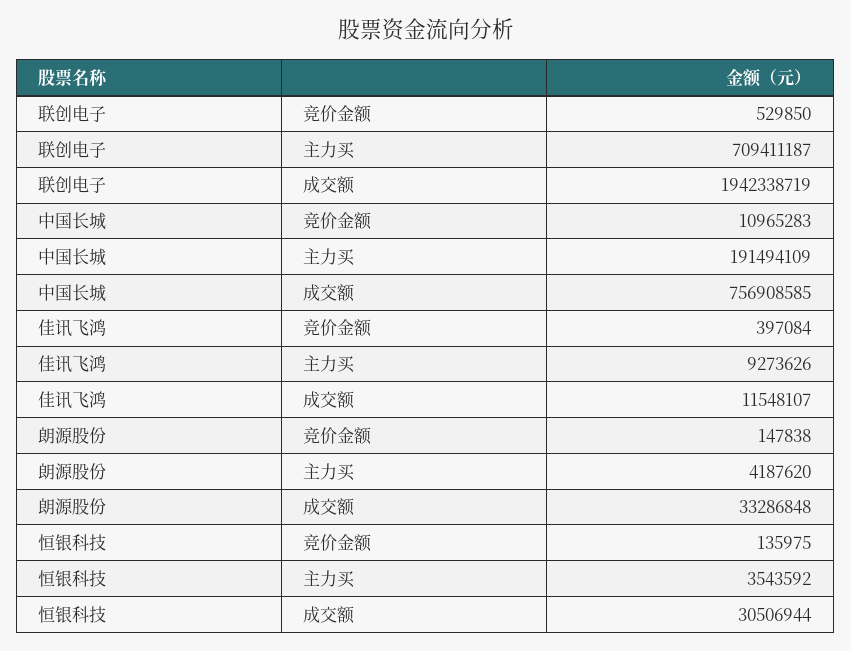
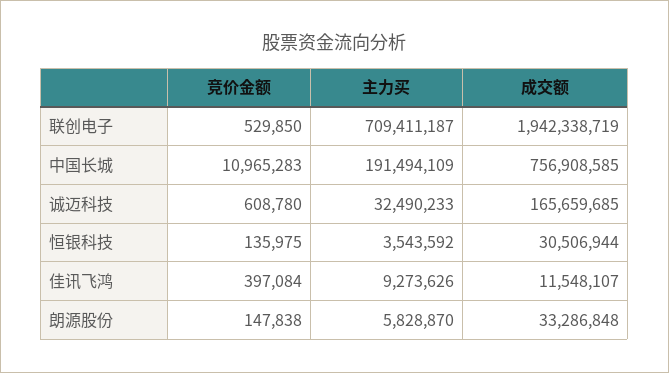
  {
    "联创电子": {
      "竞价金额": 529850,
      "主力买": 709411187,
      "成交额": 1942338719
    },
    "中国长城": {
      "竞价金额": 10965283,
      "主力买": 191494109,
      "成交额": 756908585
    },
    "佳讯飞鸿": {
      "竞价金额": 397084,
      "主力买": 9273626,
      "成交额": 11548107
    },
    "朗源股份": {
      "竞价金额": 147838,
-     "主力买": 4187620,
+     "主力买": 5828870,
      "成交额": 33286848
    },
    "恒银科技": {
      "竞价金额": 135975,
      "主力买": 3543592,
      "成交额": 30506944
-   }
+   },
+   "诚迈科技": {
+     "竞价金额": 608780,
+     "主力买": 32490233,
+     "成交额": 165659685
+   }
  }

